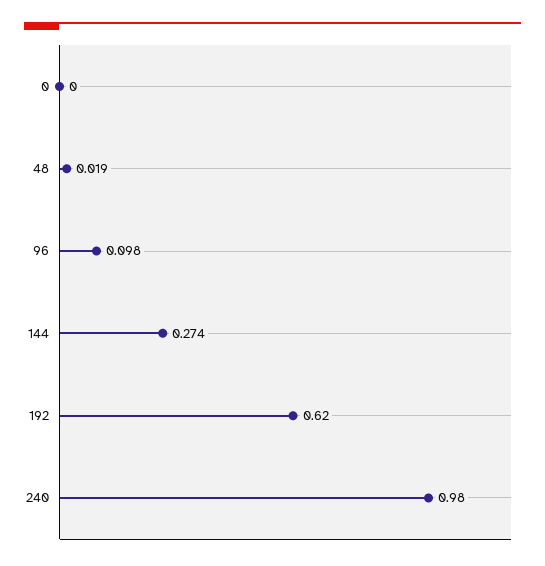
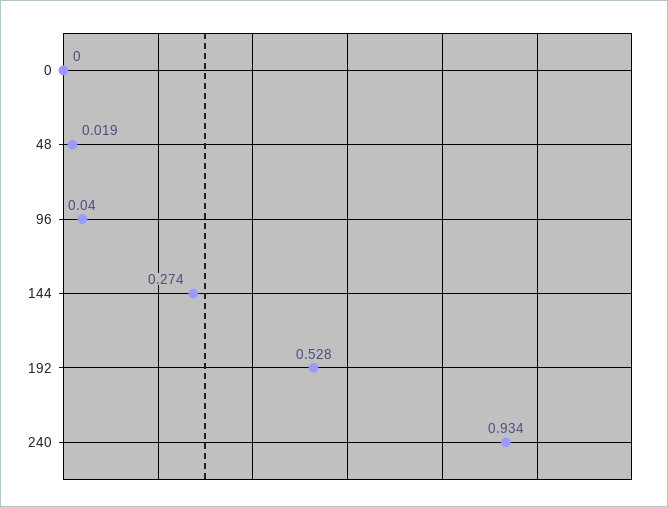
  {
    "0": 0,
    "48": 0.019,
-   "96": 0.098,
+   "96": 0.04,
    "144": 0.274,
-   "192": 0.62,
+   "192": 0.528,
-   "240": 0.98
+   "240": 0.934
  }

